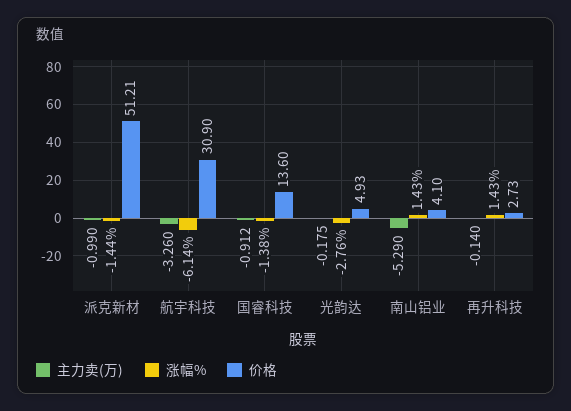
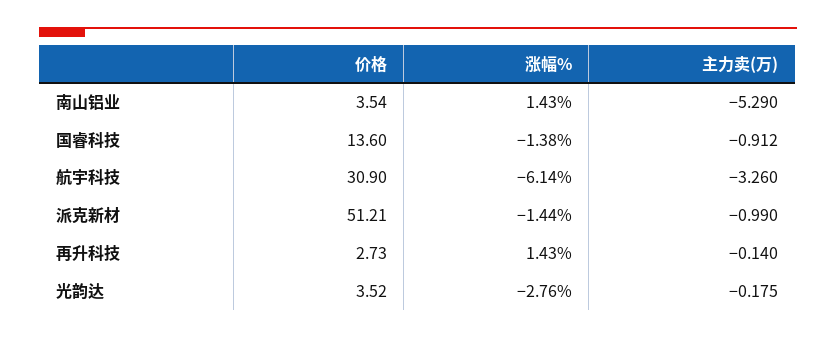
  {
    "主力卖(万)": {
      "派克新材": -0.99,
      "航宇科技": -3.26,
      "国睿科技": -0.912,
      "光韵达": -0.175,
      "南山铝业": -5.29,
      "再升科技": -0.14
    },
    "涨幅%": {
      "派克新材": -1.44,
      "航宇科技": -6.14,
      "国睿科技": -1.38,
      "光韵达": -2.76,
      "南山铝业": 1.43,
      "再升科技": 1.43
    },
    "价格": {
      "派克新材": 51.21,
      "航宇科技": 30.9,
      "国睿科技": 13.6,
-     "光韵达": 4.93,
+     "光韵达": 3.52,
-     "南山铝业": 4.1,
+     "南山铝业": 3.54,
      "再升科技": 2.73
    }
  }

